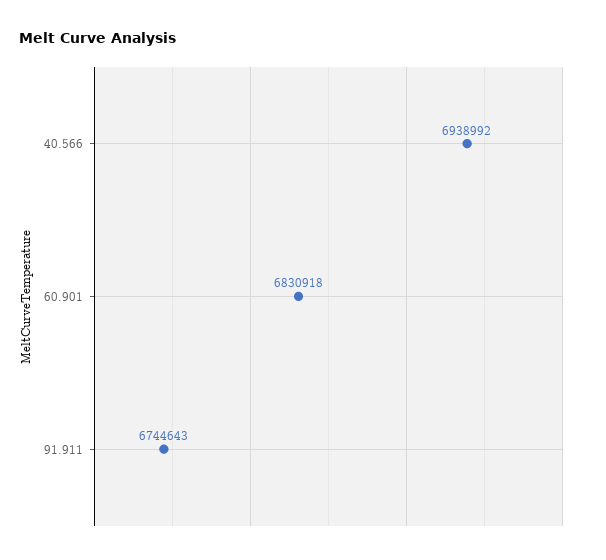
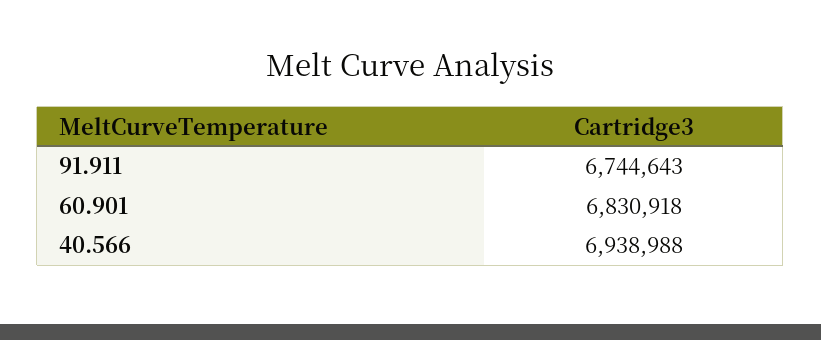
  {
-   "40.566": 6938992,
+   "40.566": 6938988,
    "60.901": 6830918,
    "91.911": 6744643
  }

